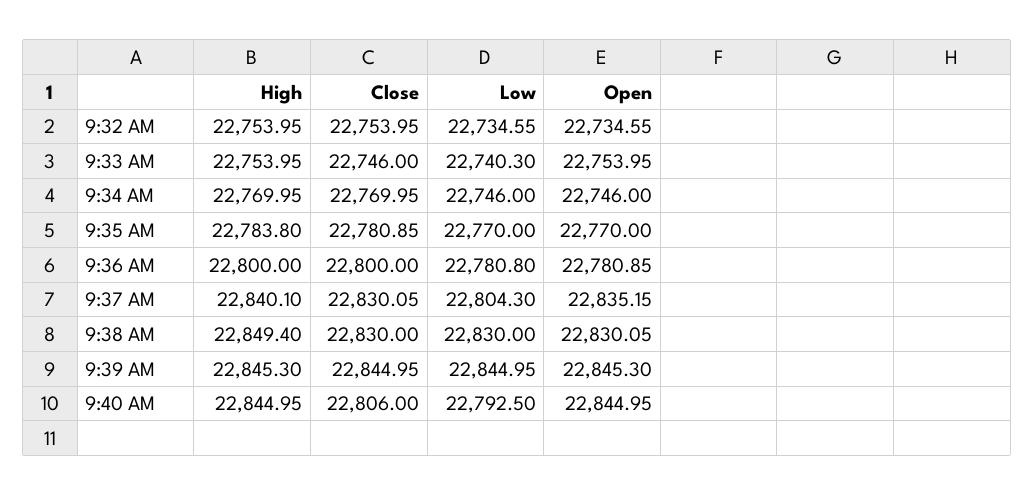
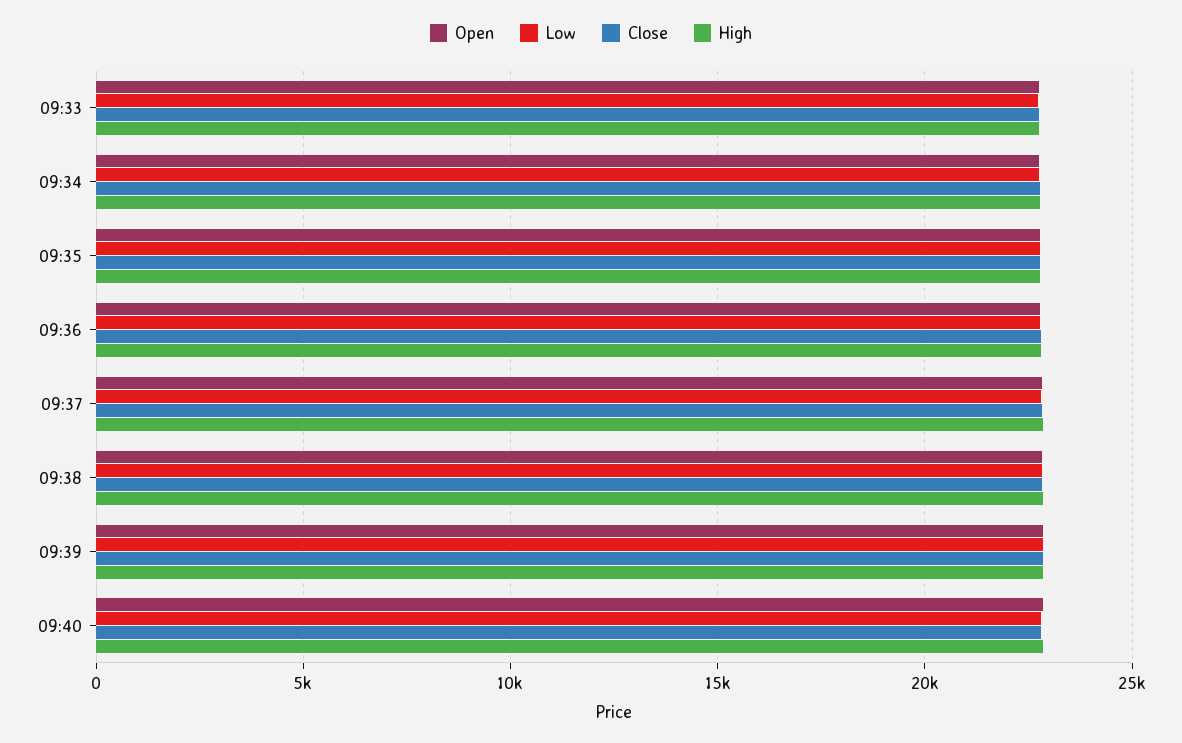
  {
    "High": {
-     "9:32 AM": 22753.95,
      "9:33 AM": 22753.95,
      "9:34 AM": 22769.95,
      "9:35 AM": 22783.8,
      "9:36 AM": 22800,
      "9:37 AM": 22840.1,
      "9:38 AM": 22849.4,
      "9:39 AM": 22845.3,
      "9:40 AM": 22844.95
    },
    "Close": {
-     "9:32 AM": 22753.95,
      "9:33 AM": 22746,
      "9:34 AM": 22769.95,
      "9:35 AM": 22780.85,
      "9:36 AM": 22800,
      "9:37 AM": 22830.05,
      "9:38 AM": 22830,
      "9:39 AM": 22844.95,
      "9:40 AM": 22806
    },
    "Low": {
-     "9:32 AM": 22734.55,
      "9:33 AM": 22740.3,
      "9:34 AM": 22746,
      "9:35 AM": 22770,
      "9:36 AM": 22780.8,
      "9:37 AM": 22804.3,
      "9:38 AM": 22830,
      "9:39 AM": 22844.95,
      "9:40 AM": 22792.5
    },
    "Open": {
-     "9:32 AM": 22734.55,
      "9:33 AM": 22753.95,
      "9:34 AM": 22746,
      "9:35 AM": 22770,
      "9:36 AM": 22780.85,
      "9:37 AM": 22835.15,
      "9:38 AM": 22830.05,
      "9:39 AM": 22845.3,
      "9:40 AM": 22844.95
    }
  }

